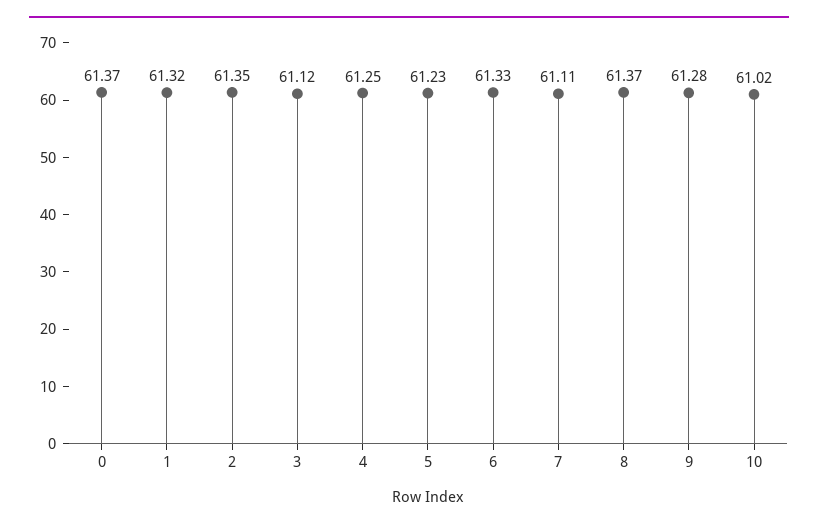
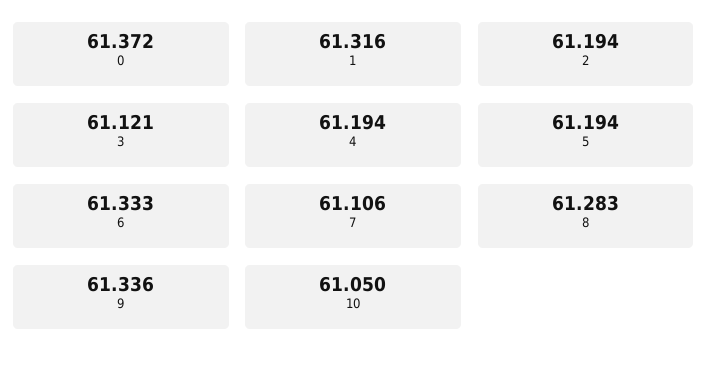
  {
    "0": 61.372,
    "1": 61.316,
-   "2": 61.35,
+   "2": 61.194,
    "3": 61.121,
-   "4": 61.25,
+   "4": 61.194,
-   "5": 61.23,
+   "5": 61.194,
    "6": 61.333,
    "7": 61.106,
-   "8": 61.37,
+   "8": 61.283,
-   "9": 61.28,
+   "9": 61.336,
-   "10": 61.02
+   "10": 61.05
  }

